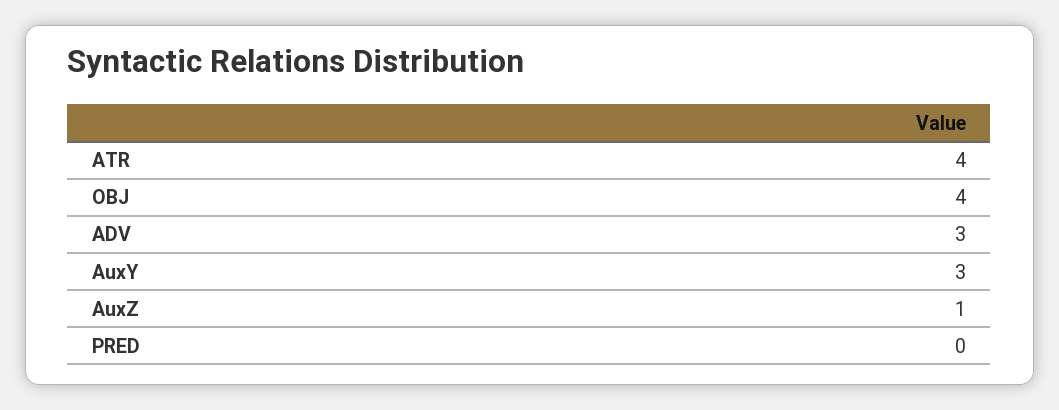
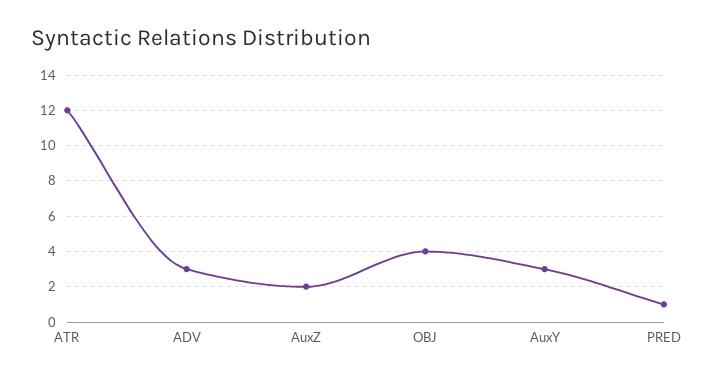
  {
-   "ATR": 4,
+   "ATR": 12,
    "OBJ": 4,
    "ADV": 3,
    "AuxY": 3,
-   "AuxZ": 1,
+   "AuxZ": 2,
-   "PRED": 0
+   "PRED": 1
  }

